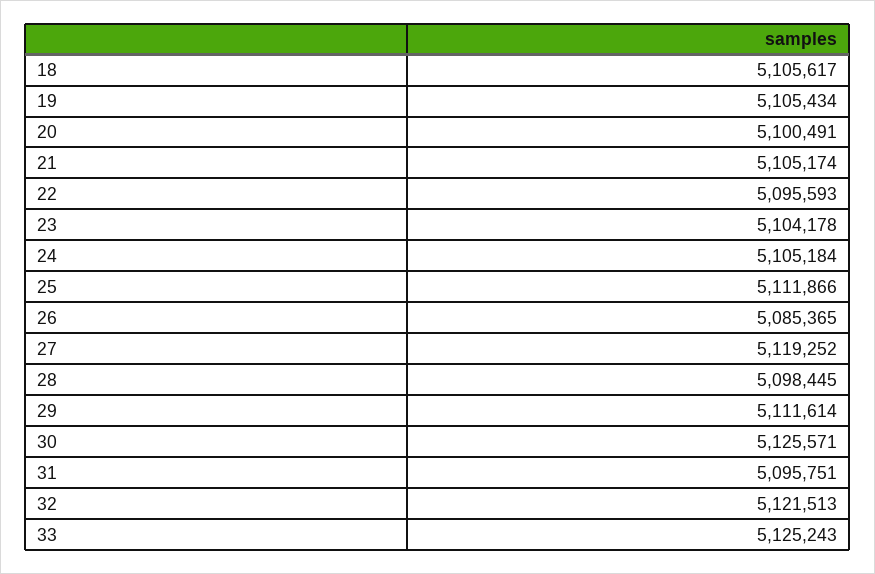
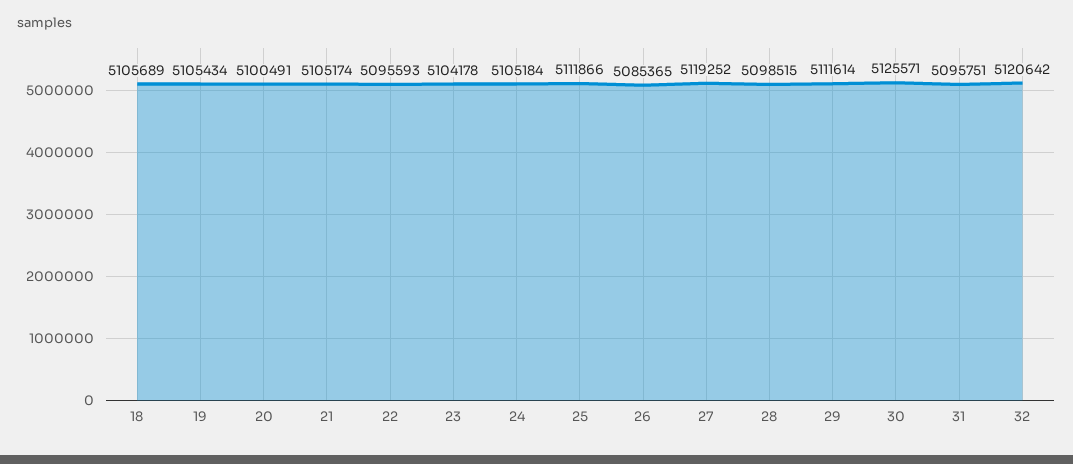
  {
-   "18": 5105617,
+   "18": 5105689,
    "19": 5105434,
    "20": 5100491,
    "21": 5105174,
    "22": 5095593,
    "23": 5104178,
    "24": 5105184,
    "25": 5111866,
    "26": 5085365,
    "27": 5119252,
-   "28": 5098445,
+   "28": 5098515,
    "29": 5111614,
    "30": 5125571,
    "31": 5095751,
-   "32": 5121513,
+   "32": 5120642
-   "33": 5125243
  }

